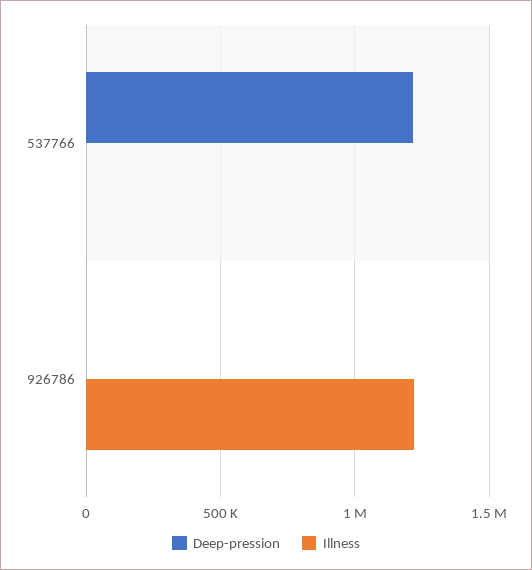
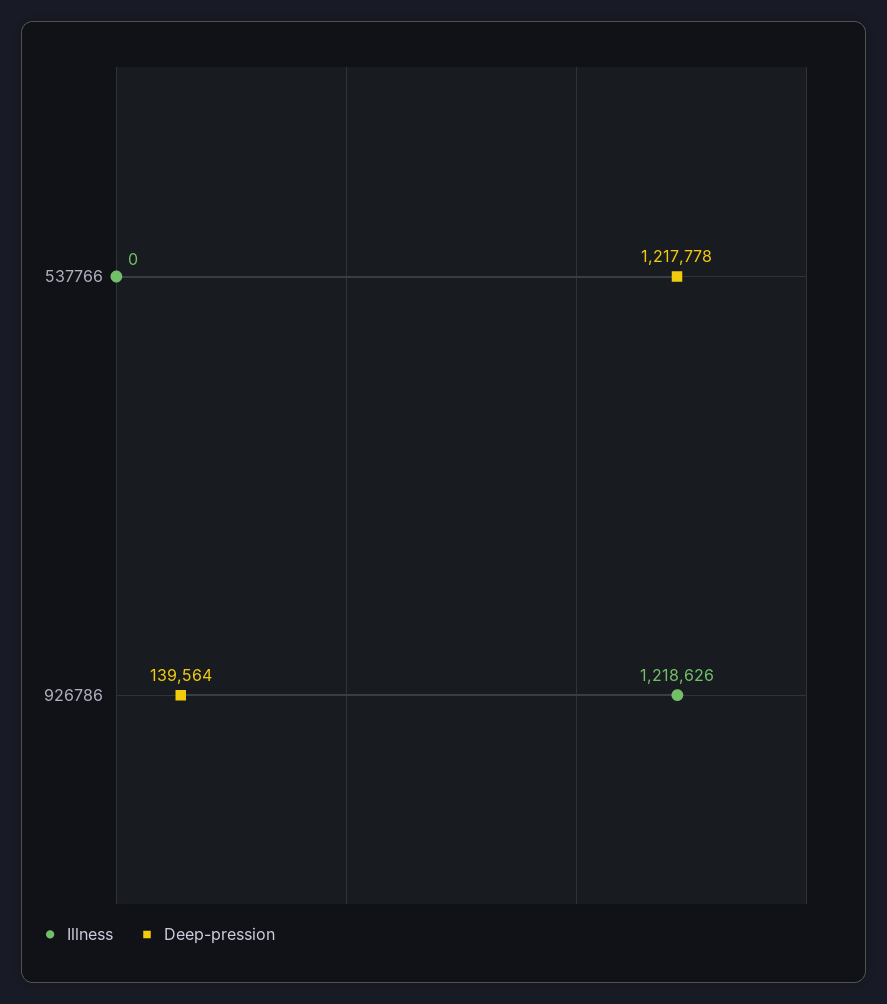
  {
    "Deep-pression": {
      "537766": 1217778,
-     "926786": 0
+     "926786": 139564
    },
    "Illness": {
      "537766": 0,
      "926786": 1218626
    }
  }

